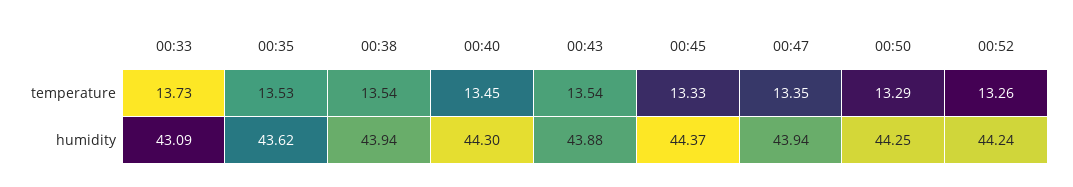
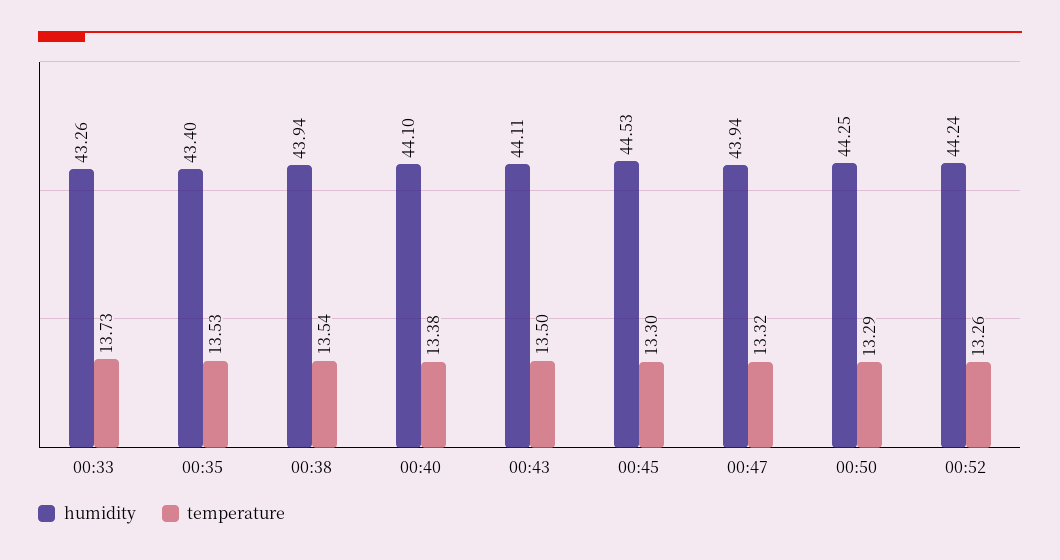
  {
    "temperature": {
      "00:33": 13.73,
      "00:35": 13.53,
      "00:38": 13.54,
-     "00:40": 13.45,
+     "00:40": 13.38,
-     "00:43": 13.54,
+     "00:43": 13.5,
-     "00:45": 13.33,
+     "00:45": 13.3,
-     "00:47": 13.35,
+     "00:47": 13.32,
      "00:50": 13.29,
      "00:52": 13.26
    },
    "humidity": {
-     "00:33": 43.09,
+     "00:33": 43.26,
-     "00:35": 43.62,
+     "00:35": 43.4,
      "00:38": 43.94,
-     "00:40": 44.3,
+     "00:40": 44.1,
-     "00:43": 43.88,
+     "00:43": 44.11,
-     "00:45": 44.37,
+     "00:45": 44.53,
      "00:47": 43.94,
      "00:50": 44.25,
      "00:52": 44.24
    }
  }

